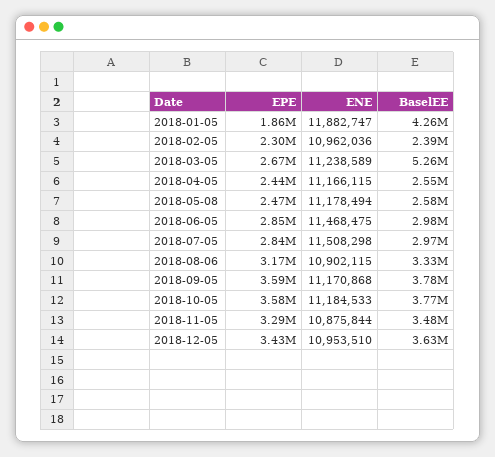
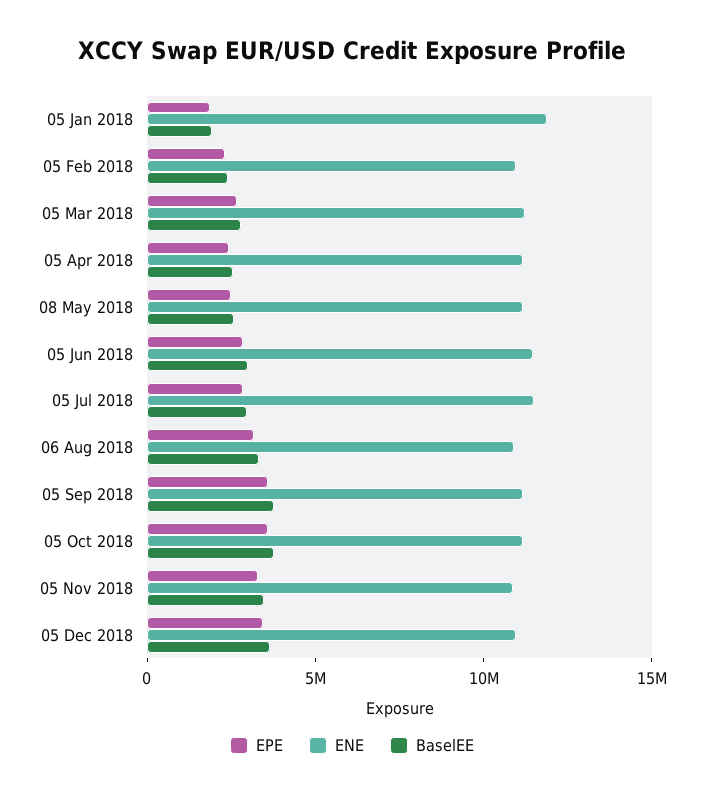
  {
    "EPE": {
      "2018-01-05": 1860000,
      "2018-02-05": 2300000,
      "2018-03-05": 2670000,
      "2018-04-05": 2440000,
      "2018-05-08": 2470000,
      "2018-06-05": 2850000,
      "2018-07-05": 2840000,
      "2018-08-06": 3170000,
      "2018-09-05": 3590000,
      "2018-10-05": 3580000,
      "2018-11-05": 3290000,
      "2018-12-05": 3430000
    },
    "ENE": {
      "2018-01-05": 11882747,
      "2018-02-05": 10962036,
      "2018-03-05": 11238589,
      "2018-04-05": 11166115,
      "2018-05-08": 11178494,
      "2018-06-05": 11468475,
      "2018-07-05": 11508298,
      "2018-08-06": 10902115,
      "2018-09-05": 11170868,
      "2018-10-05": 11184533,
      "2018-11-05": 10875844,
      "2018-12-05": 10953510
    },
    "BaselEE": {
-     "2018-01-05": 4260000,
+     "2018-01-05": 2000000,
      "2018-02-05": 2390000,
-     "2018-03-05": 5260000,
+     "2018-03-05": 3000000,
      "2018-04-05": 2550000,
      "2018-05-08": 2580000,
      "2018-06-05": 2980000,
      "2018-07-05": 2970000,
      "2018-08-06": 3330000,
      "2018-09-05": 3780000,
      "2018-10-05": 3770000,
      "2018-11-05": 3480000,
      "2018-12-05": 3630000
    }
  }

